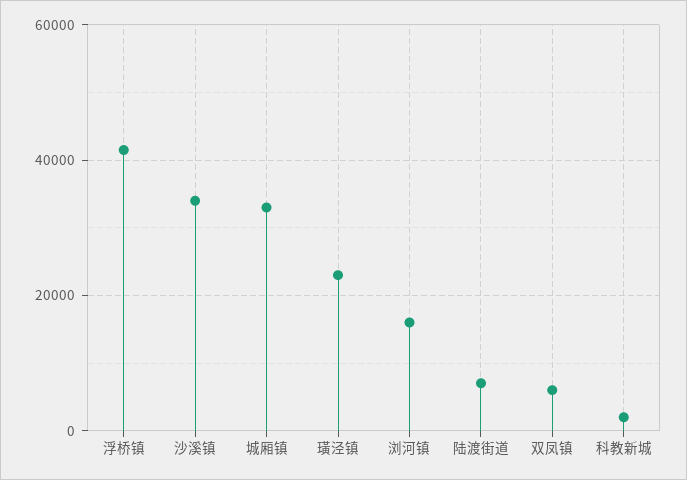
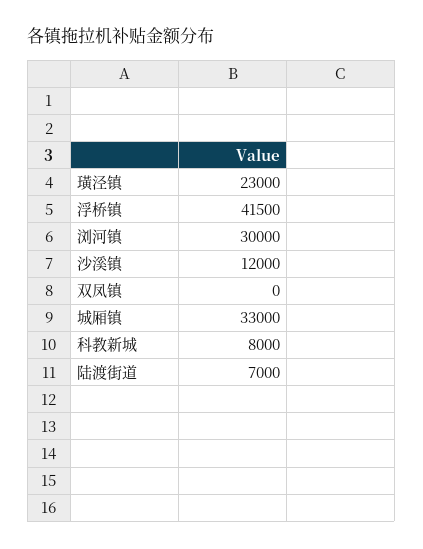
  {
    "浮桥镇": 41500,
-   "沙溪镇": 34000,
+   "沙溪镇": 12000,
    "城厢镇": 33000,
    "璜泾镇": 23000,
-   "浏河镇": 16000,
+   "浏河镇": 30000,
    "陆渡街道": 7000,
-   "双凤镇": 6000,
+   "双凤镇": 0,
-   "科教新城": 2000
+   "科教新城": 8000
  }

